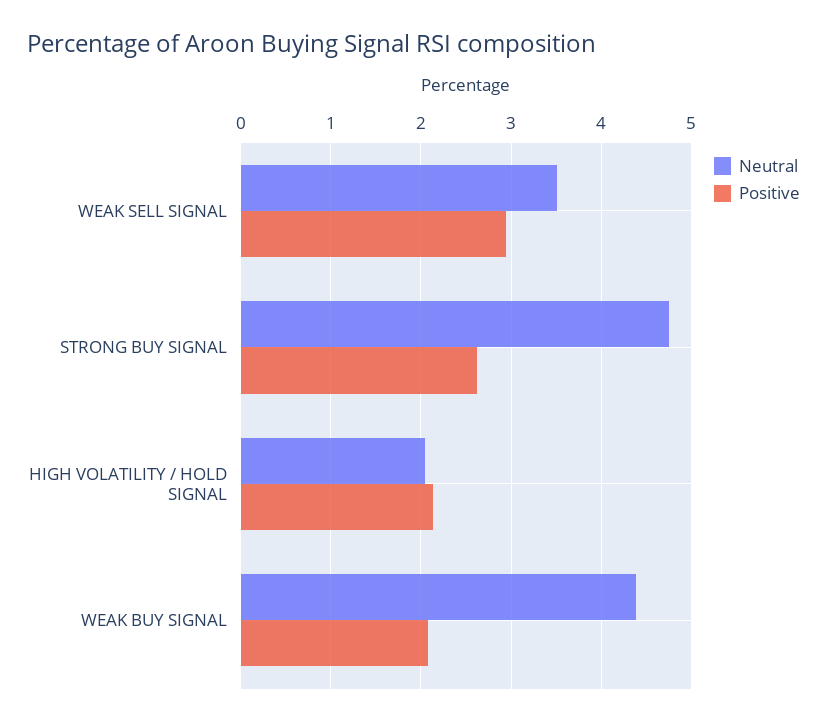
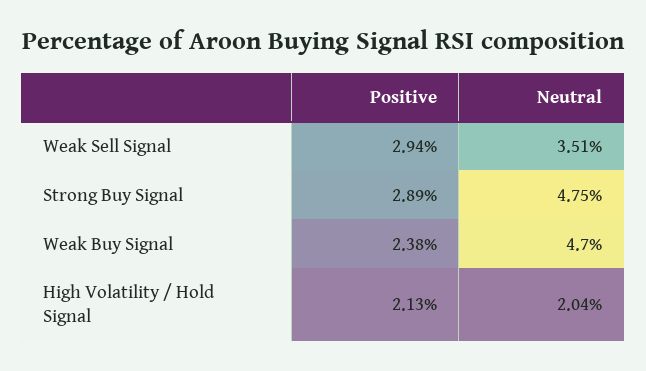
  {
    "Neutral": {
      "WEAK SELL SIGNAL": 3.51,
      "STRONG BUY SIGNAL": 4.75,
      "HIGH VOLATILITY / HOLD SIGNAL": 2.04,
-     "WEAK BUY SIGNAL": 4.4
+     "WEAK BUY SIGNAL": 4.7
    },
    "Positive": {
      "WEAK SELL SIGNAL": 2.94,
-     "STRONG BUY SIGNAL": 2.6,
+     "STRONG BUY SIGNAL": 2.89,
      "HIGH VOLATILITY / HOLD SIGNAL": 2.13,
-     "WEAK BUY SIGNAL": 2.1
+     "WEAK BUY SIGNAL": 2.38
    }
  }

